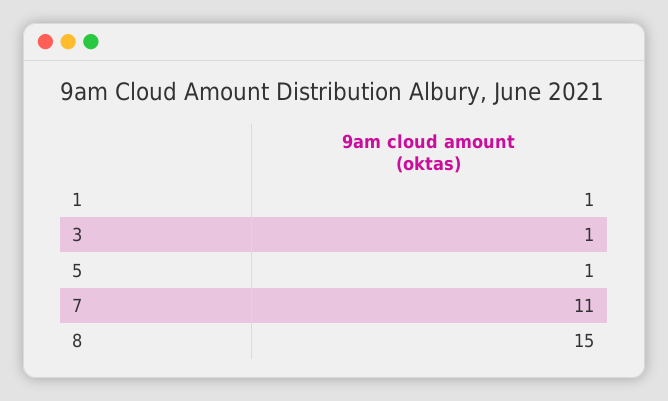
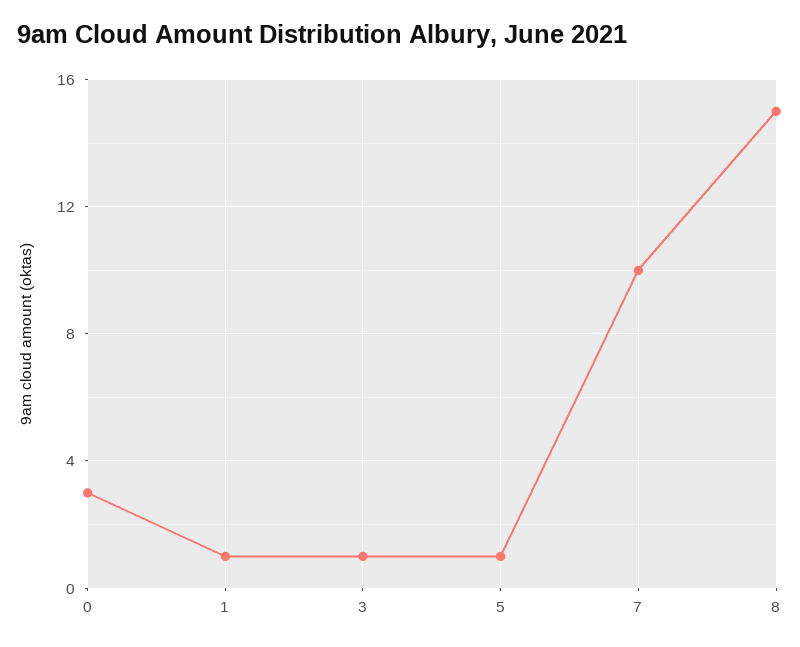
  {
    "1": 1,
    "3": 1,
    "5": 1,
-   "7": 11,
+   "7": 10,
-   "8": 15
+   "8": 15,
+   "0": 3
  }

